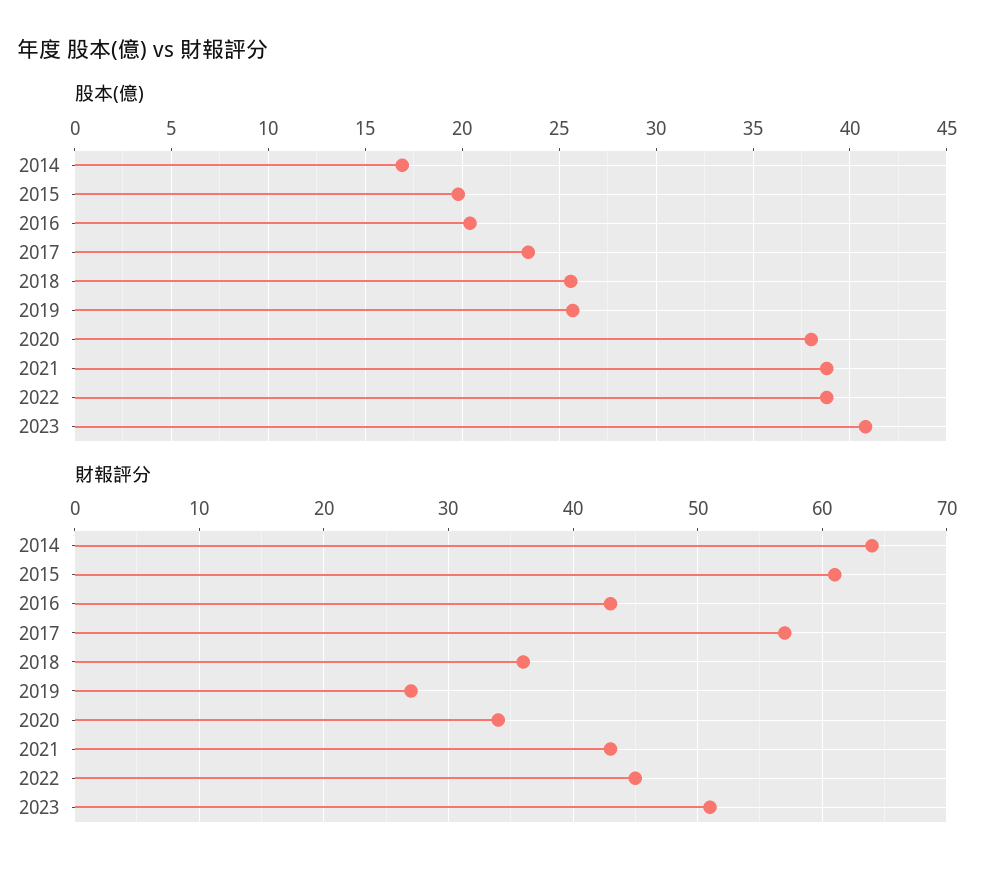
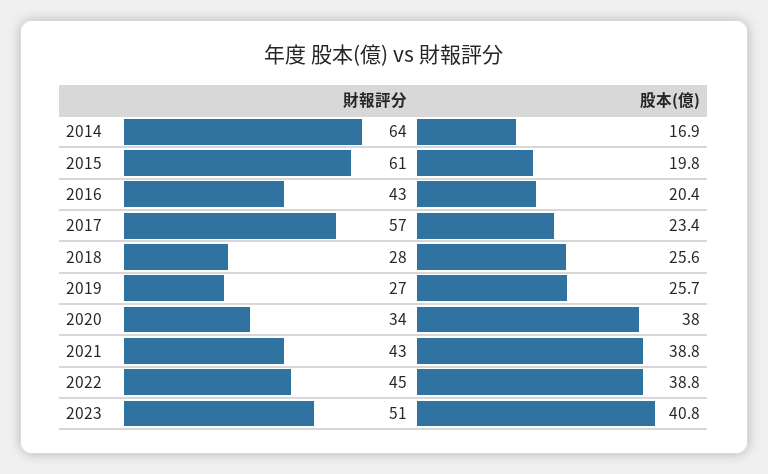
  {
    "股本(億)": {
      "2014": 16.9,
      "2015": 19.8,
      "2016": 20.4,
      "2017": 23.4,
      "2018": 25.6,
      "2019": 25.7,
      "2020": 38,
      "2021": 38.8,
      "2022": 38.8,
      "2023": 40.8
    },
    "財報評分": {
      "2014": 64,
      "2015": 61,
      "2016": 43,
      "2017": 57,
-     "2018": 36,
+     "2018": 28,
      "2019": 27,
      "2020": 34,
      "2021": 43,
      "2022": 45,
      "2023": 51
    }
  }

